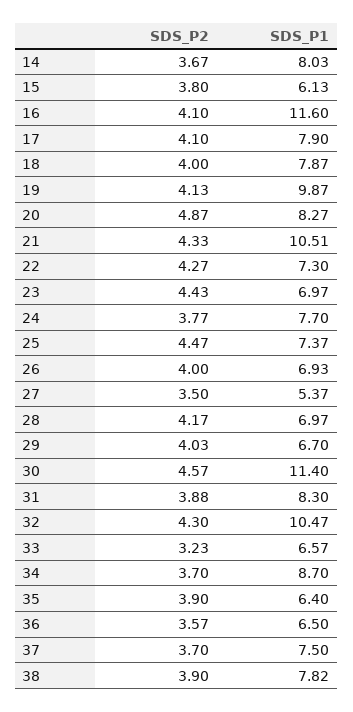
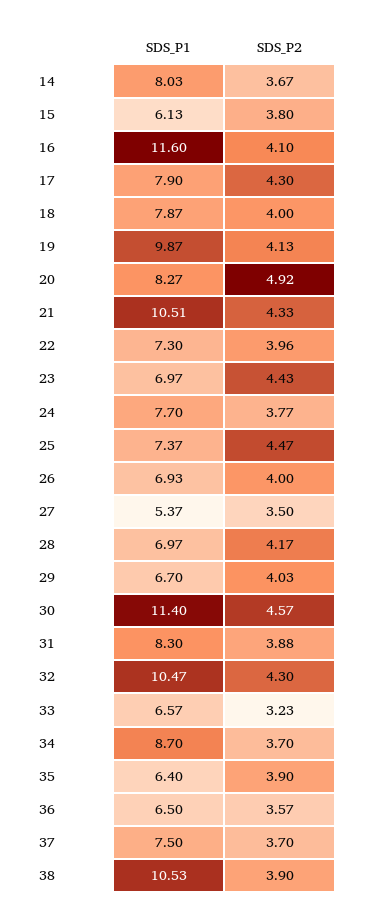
  {
    "SDS_P2": {
      "14": 3.67,
      "15": 3.8,
      "16": 4.1,
-     "17": 4.1,
+     "17": 4.3,
      "18": 4,
      "19": 4.13,
-     "20": 4.87,
+     "20": 4.92,
      "21": 4.33,
-     "22": 4.27,
+     "22": 3.96,
      "23": 4.43,
      "24": 3.77,
      "25": 4.47,
      "26": 4,
      "27": 3.5,
      "28": 4.17,
      "29": 4.03,
      "30": 4.57,
      "31": 3.88,
      "32": 4.3,
      "33": 3.23,
      "34": 3.7,
      "35": 3.9,
      "36": 3.57,
      "37": 3.7,
      "38": 3.9
    },
    "SDS_P1": {
      "14": 8.03,
      "15": 6.13,
      "16": 11.6,
      "17": 7.9,
      "18": 7.87,
      "19": 9.87,
      "20": 8.27,
      "21": 10.51,
      "22": 7.3,
      "23": 6.97,
      "24": 7.7,
      "25": 7.37,
      "26": 6.93,
      "27": 5.37,
      "28": 6.97,
      "29": 6.7,
      "30": 11.4,
      "31": 8.3,
      "32": 10.47,
      "33": 6.57,
      "34": 8.7,
      "35": 6.4,
      "36": 6.5,
      "37": 7.5,
-     "38": 7.82
+     "38": 10.53
    }
  }

